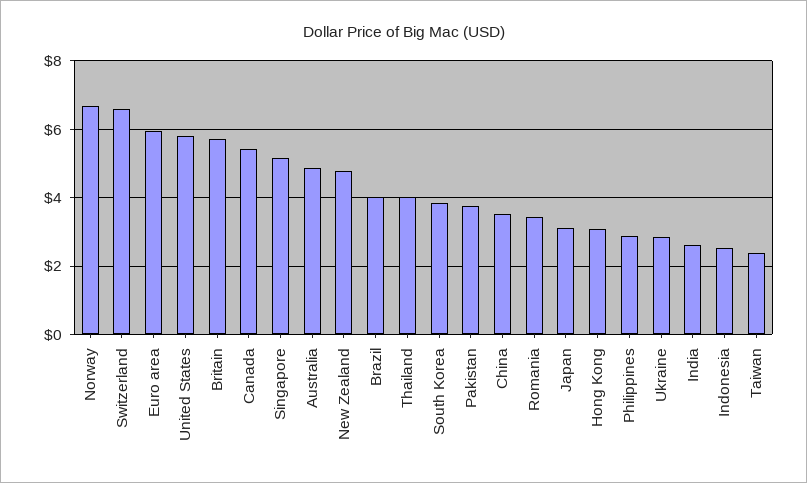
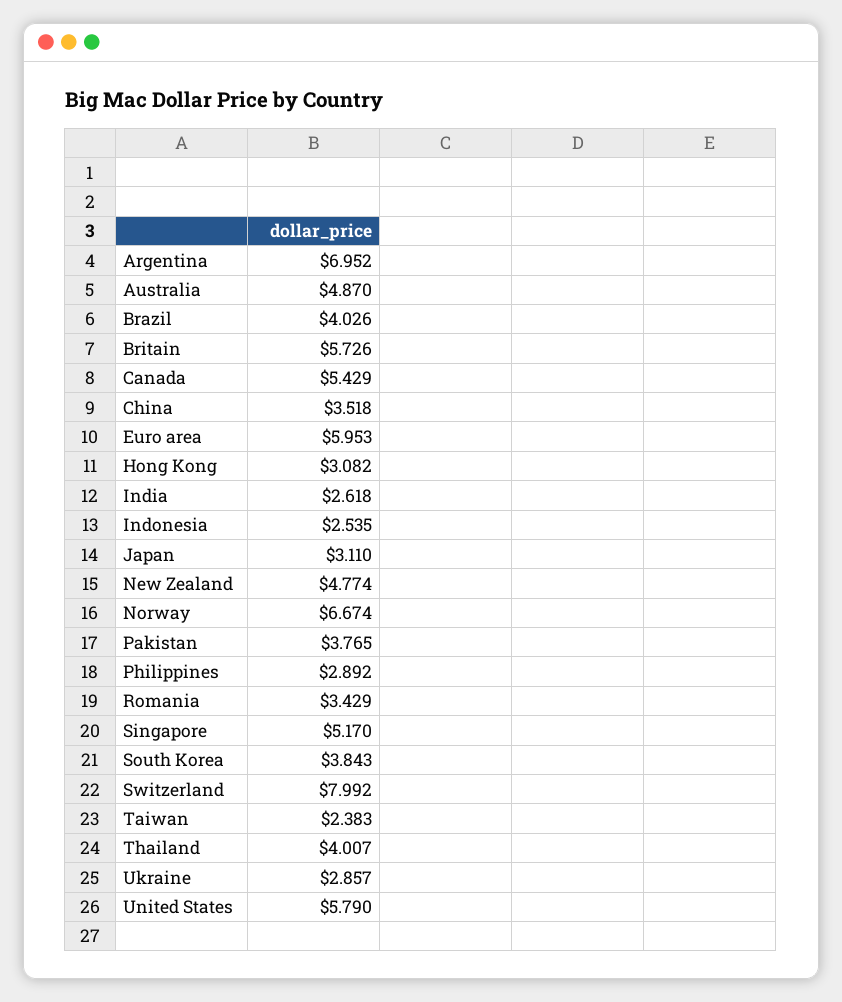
  {
    "Norway": 6.674,
-   "Switzerland": 6.6,
+   "Switzerland": 7.992,
    "Euro area": 5.953,
    "United States": 5.79,
    "Britain": 5.726,
    "Canada": 5.429,
    "Singapore": 5.17,
    "Australia": 4.87,
    "New Zealand": 4.774,
    "Brazil": 4.026,
    "Thailand": 4.007,
    "South Korea": 3.843,
    "Pakistan": 3.765,
    "China": 3.518,
    "Romania": 3.429,
    "Japan": 3.11,
    "Hong Kong": 3.082,
    "Philippines": 2.892,
    "Ukraine": 2.857,
    "India": 2.618,
    "Indonesia": 2.535,
-   "Taiwan": 2.383
+   "Taiwan": 2.383,
+   "Argentina": 6.952
  }

